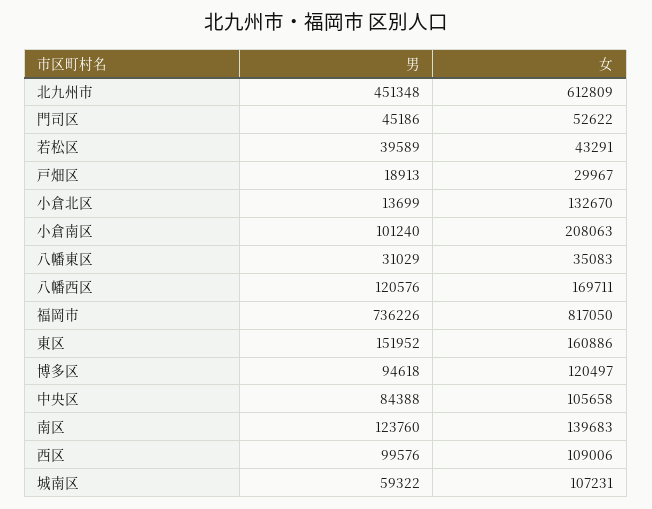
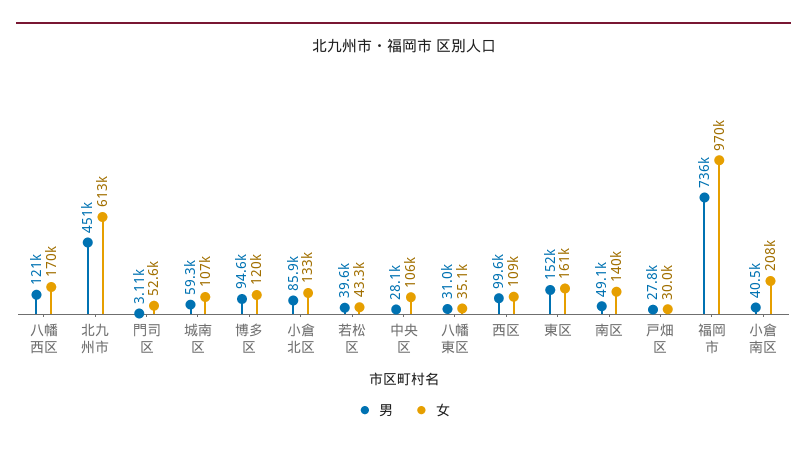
  {
    "男": {
      "北九州市": 451348,
-     "門司区": 45186,
+     "門司区": 3110,
      "若松区": 39589,
-     "戸畑区": 18913,
+     "戸畑区": 27800,
-     "小倉北区": 13699,
+     "小倉北区": 85900,
-     "小倉南区": 101240,
+     "小倉南区": 40500,
      "八幡東区": 31029,
      "八幡西区": 120576,
      "福岡市": 736226,
      "東区": 151952,
      "博多区": 94618,
-     "中央区": 84388,
+     "中央区": 28100,
-     "南区": 123760,
+     "南区": 49100,
      "西区": 99576,
      "城南区": 59322
    },
    "女": {
      "北九州市": 612809,
      "門司区": 52622,
      "若松区": 43291,
      "戸畑区": 29967,
      "小倉北区": 132670,
      "小倉南区": 208063,
      "八幡東区": 35083,
      "八幡西区": 169711,
-     "福岡市": 817050,
+     "福岡市": 970000,
      "東区": 160886,
      "博多区": 120497,
      "中央区": 105658,
      "南区": 139683,
      "西区": 109006,
      "城南区": 107231
    }
  }

